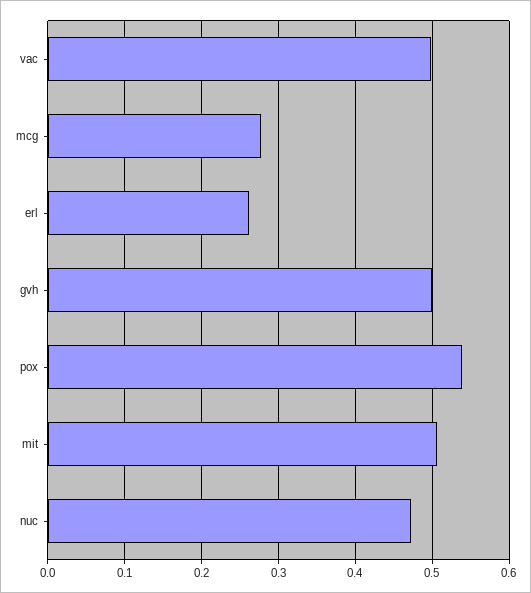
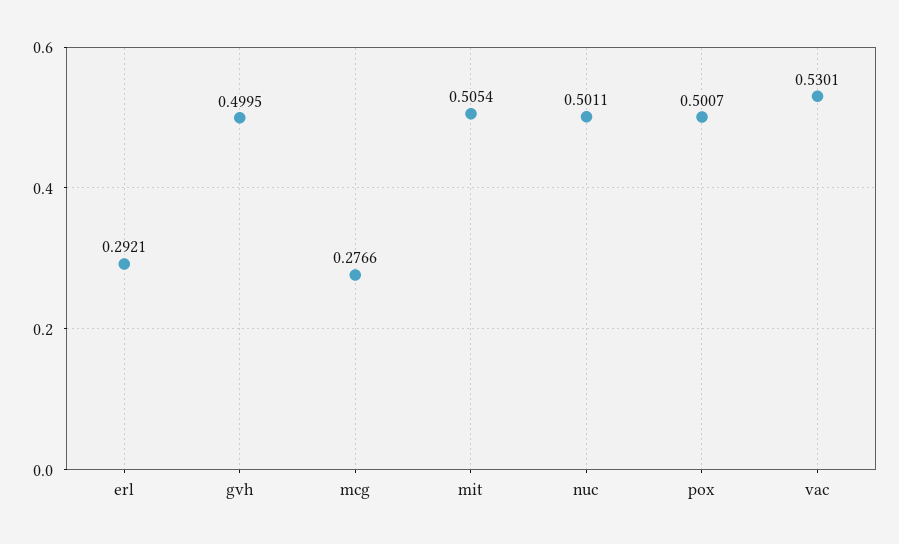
  {
-   "vac": 0.5,
+   "vac": 0.5301,
    "mcg": 0.2766,
-   "erl": 0.26,
+   "erl": 0.2921,
    "gvh": 0.4995,
-   "pox": 0.54,
+   "pox": 0.5007,
    "mit": 0.5054,
-   "nuc": 0.47
+   "nuc": 0.5011
  }

